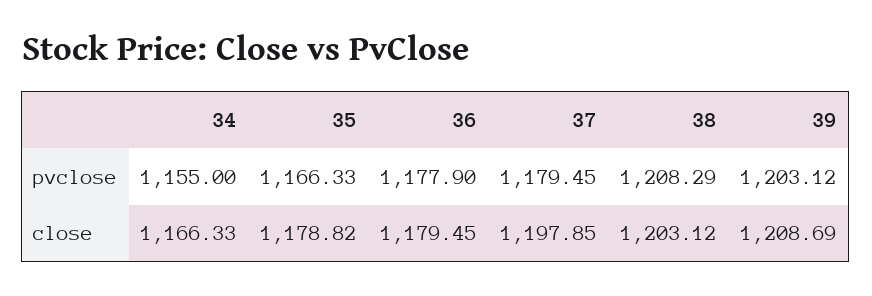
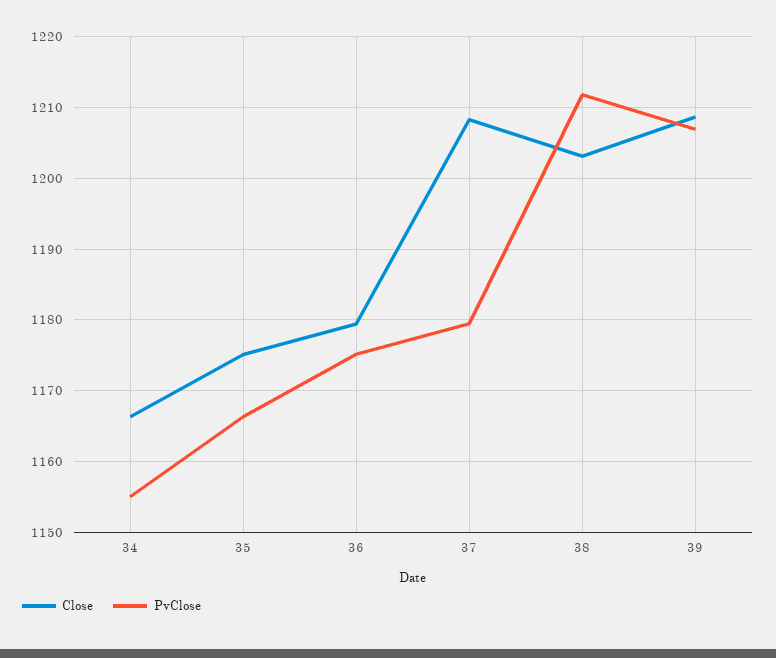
  {
    "pvclose": {
      "34": 1155,
      "35": 1166.33,
-     "36": 1177.9,
+     "36": 1175,
      "37": 1179.45,
-     "38": 1208.29,
+     "38": 1212,
-     "39": 1203.12
+     "39": 1207
    },
    "close": {
      "34": 1166.33,
-     "35": 1178.82,
+     "35": 1175,
      "36": 1179.45,
-     "37": 1197.85,
+     "37": 1208,
      "38": 1203.12,
      "39": 1208.69
    }
  }

